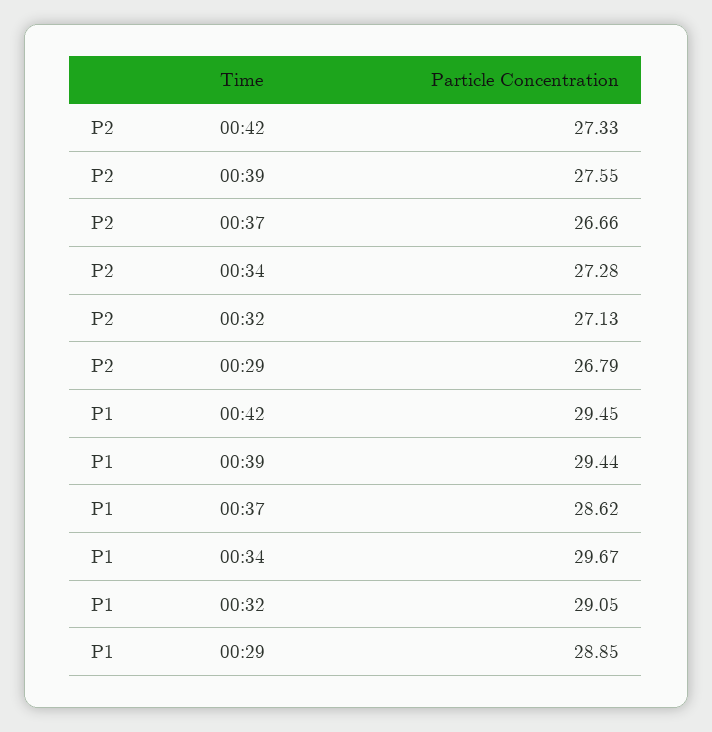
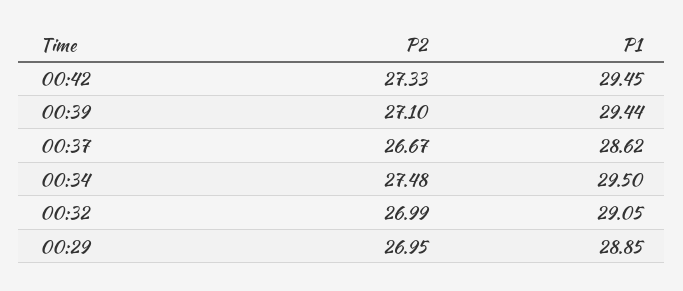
  {
    "P2": {
      "00:42": 27.33,
-     "00:39": 27.55,
+     "00:39": 27.1,
-     "00:37": 26.66,
+     "00:37": 26.67,
-     "00:34": 27.28,
+     "00:34": 27.48,
-     "00:32": 27.13,
+     "00:32": 26.99,
-     "00:29": 26.79
+     "00:29": 26.95
    },
    "P1": {
      "00:42": 29.45,
      "00:39": 29.44,
      "00:37": 28.62,
-     "00:34": 29.67,
+     "00:34": 29.5,
      "00:32": 29.05,
      "00:29": 28.85
    }
  }

